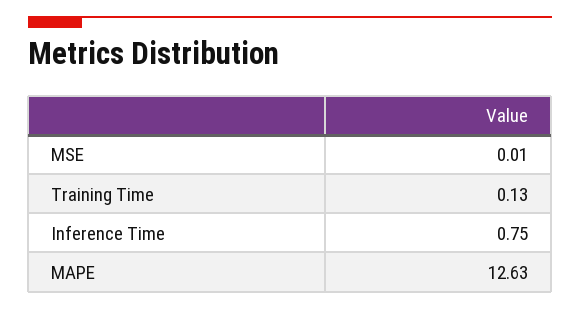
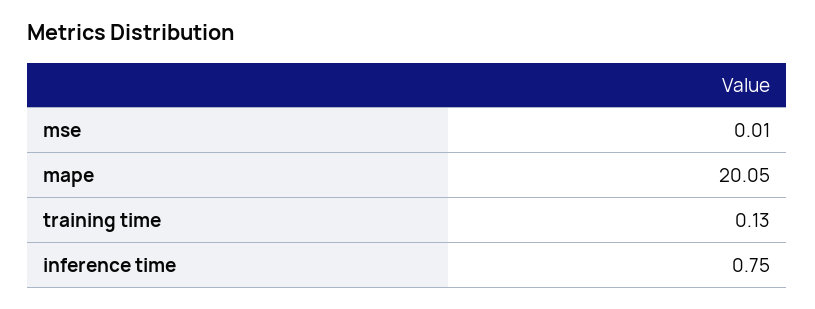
  {
    "MSE": 0.01,
    "Training Time": 0.13,
    "Inference Time": 0.75,
-   "MAPE": 12.63
+   "MAPE": 20.05
  }

